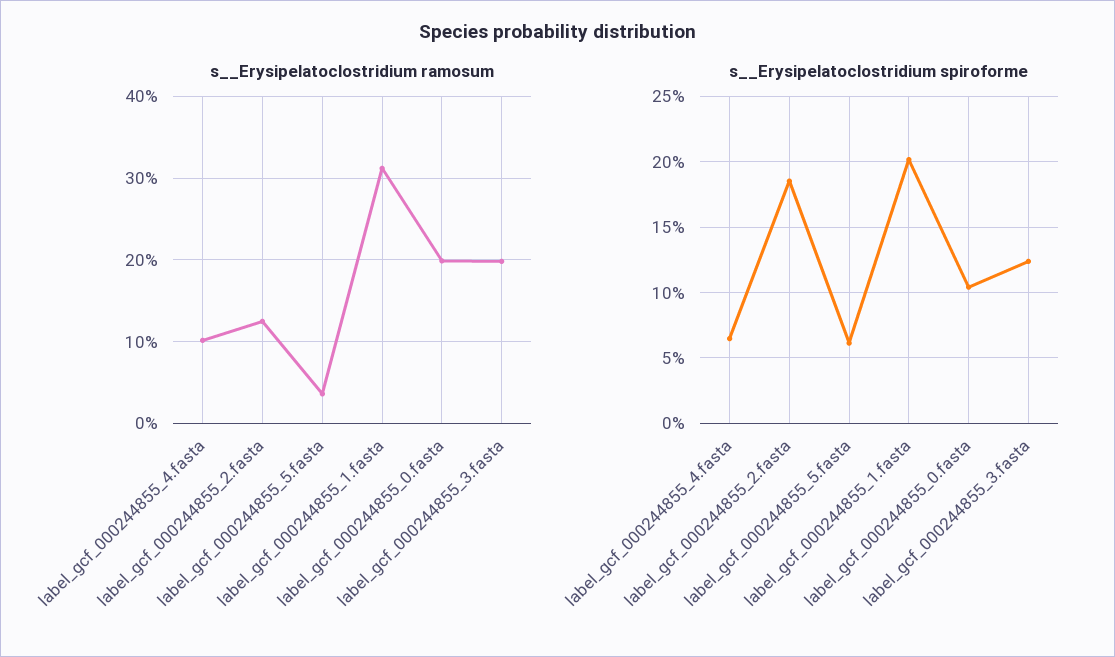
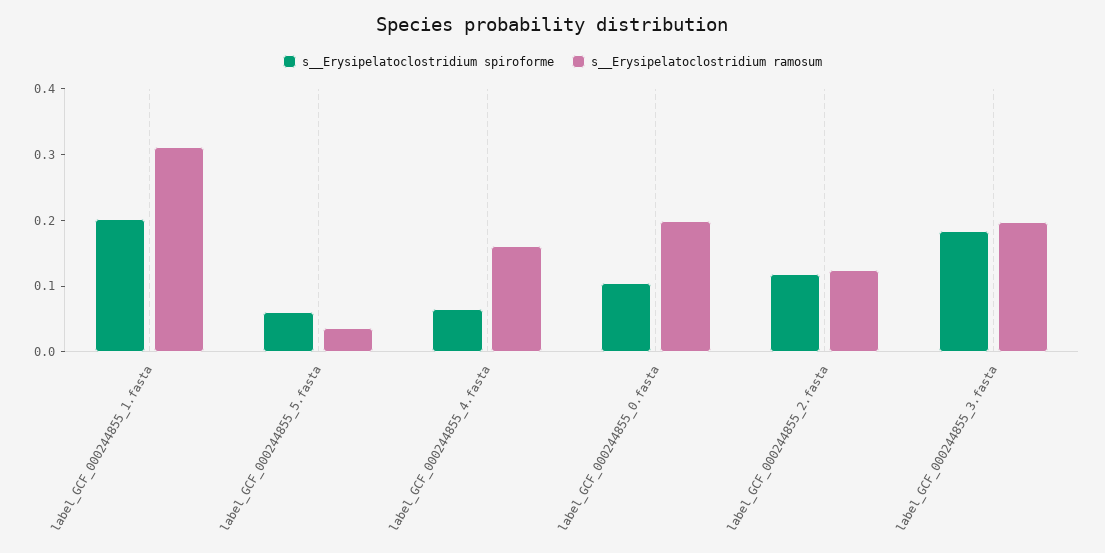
  {
    "s__Erysipelatoclostridium ramosum": {
-     "label_gcf_000244855_4.fasta": 0.1,
+     "label_gcf_000244855_4.fasta": 0.16,
      "label_gcf_000244855_2.fasta": 0.12,
      "label_gcf_000244855_5.fasta": 0.04,
      "label_gcf_000244855_1.fasta": 0.31,
      "label_gcf_000244855_0.fasta": 0.2,
      "label_gcf_000244855_3.fasta": 0.2
    },
    "s__Erysipelatoclostridium spiroforme": {
      "label_gcf_000244855_4.fasta": 0.065,
-     "label_gcf_000244855_2.fasta": 0.185,
+     "label_gcf_000244855_2.fasta": 0.12,
      "label_gcf_000244855_5.fasta": 0.06,
      "label_gcf_000244855_1.fasta": 0.2,
      "label_gcf_000244855_0.fasta": 0.105,
-     "label_gcf_000244855_3.fasta": 0.125
+     "label_gcf_000244855_3.fasta": 0.18
    }
  }

